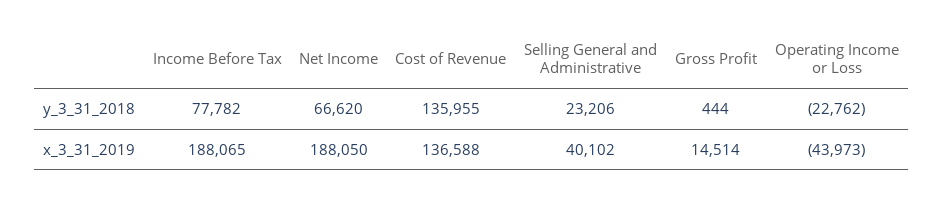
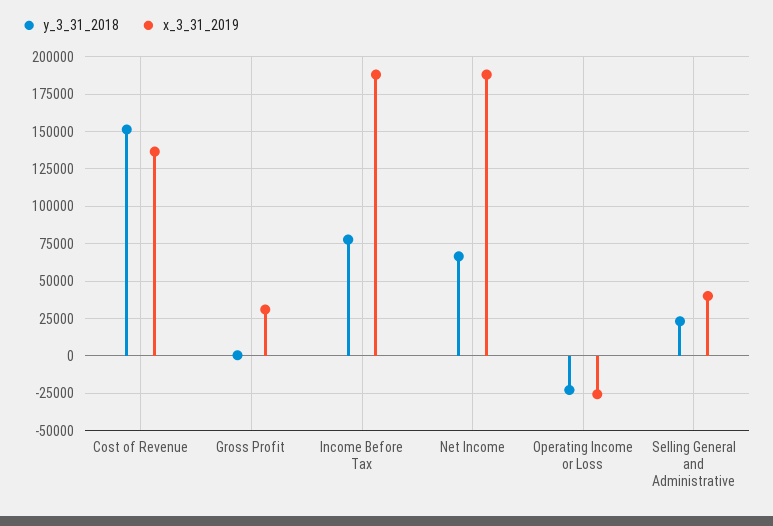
  {
    "y_3_31_2018": {
      "Income Before Tax": 77782,
      "Net Income": 66620,
-     "Cost of Revenue": 135955,
+     "Cost of Revenue": 150000,
      "Selling General and Administrative": 23206,
      "Gross Profit": 444,
      "Operating Income or Loss": -22762
    },
    "x_3_31_2019": {
      "Income Before Tax": 188065,
      "Net Income": 188050,
      "Cost of Revenue": 136588,
      "Selling General and Administrative": 40102,
-     "Gross Profit": 14514,
+     "Gross Profit": 30000,
-     "Operating Income or Loss": -43973
+     "Operating Income or Loss": -25000
    }
  }

